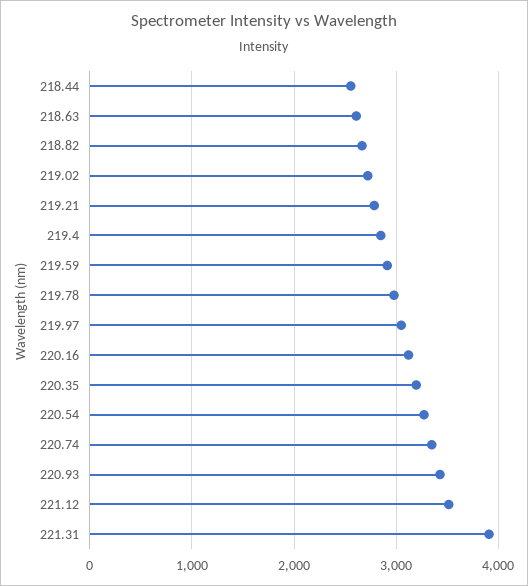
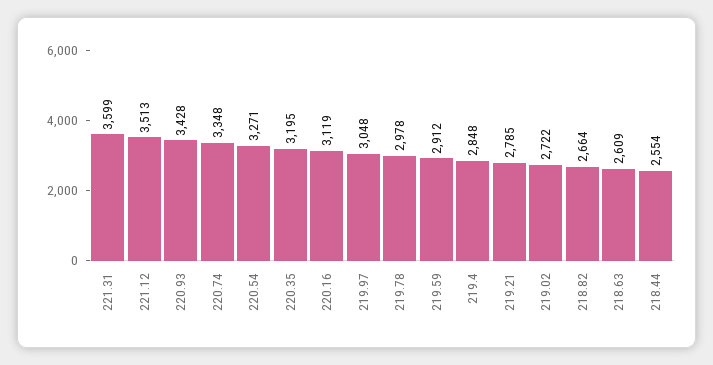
  {
    "218.44": 2554,
    "218.63": 2609,
    "218.82": 2664,
    "219.02": 2722,
    "219.21": 2785,
    "219.4": 2848,
    "219.59": 2912,
    "219.78": 2978,
    "219.97": 3048,
    "220.16": 3119,
    "220.35": 3195,
    "220.54": 3271,
    "220.74": 3348,
    "220.93": 3428,
    "221.12": 3513,
-   "221.31": 3900
+   "221.31": 3599
  }

